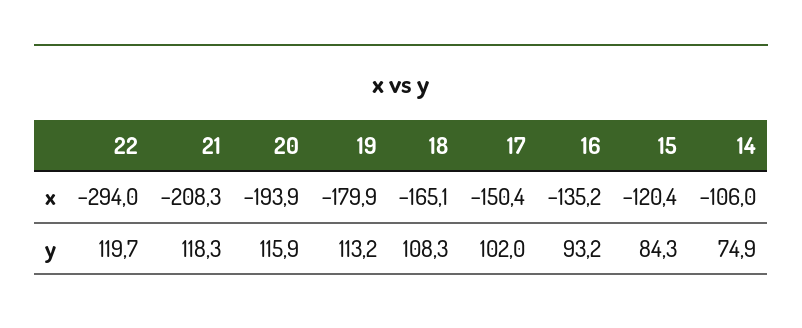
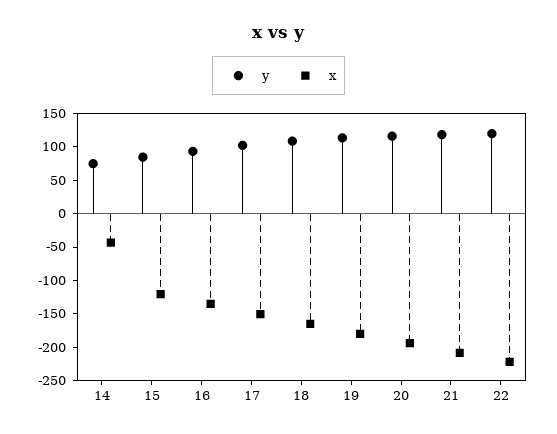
  {
    "x": {
-     "22": -294,
+     "22": -225,
      "21": -208.3,
      "20": -193.9,
      "19": -179.9,
      "18": -165.1,
      "17": -150.4,
      "16": -135.2,
      "15": -120.4,
-     "14": -106
+     "14": -50
    },
    "y": {
      "22": 119.7,
      "21": 118.3,
      "20": 115.9,
      "19": 113.2,
      "18": 108.3,
      "17": 102,
      "16": 93.2,
      "15": 84.3,
      "14": 74.9
    }
  }

